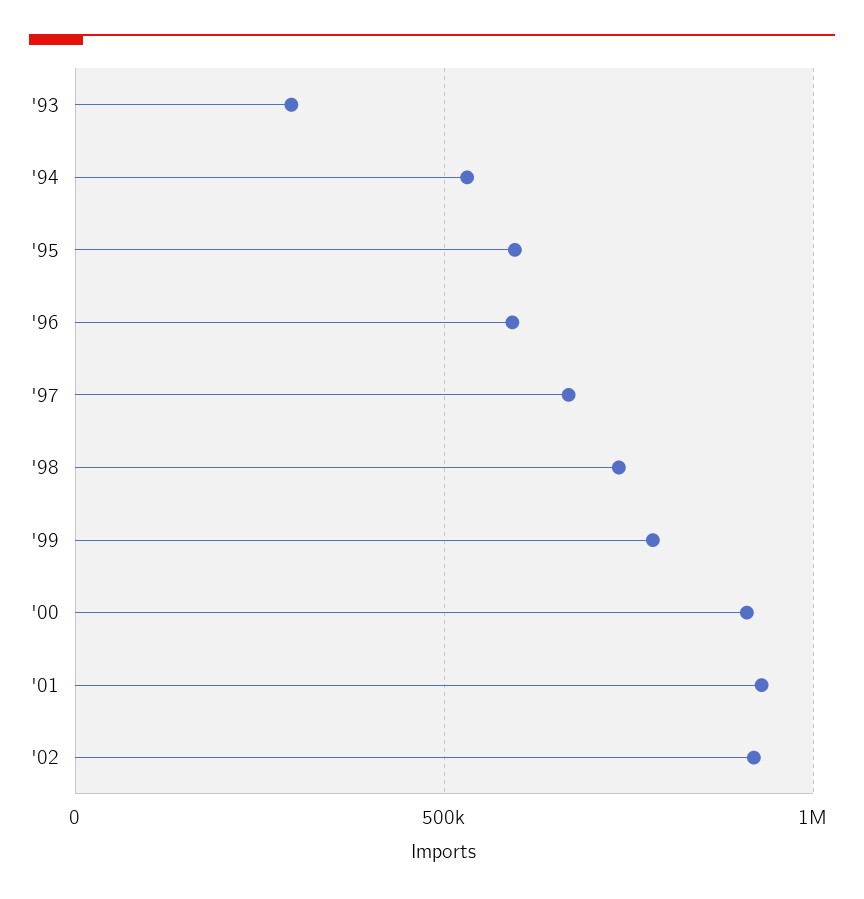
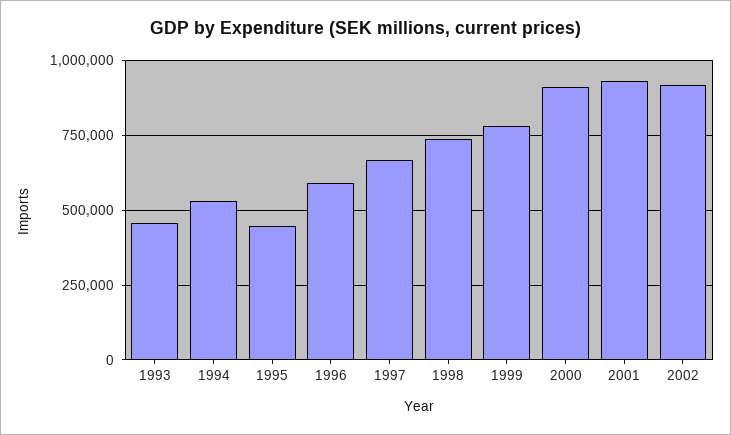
  {
-   "'93": 300000,
+   "'93": 450000,
    "'94": 525000,
-   "'95": 600000,
+   "'95": 450000,
    "'96": 600000,
    "'97": 675000,
    "'98": 725000,
    "'99": 775000,
    "'00": 900000,
    "'01": 925000,
    "'02": 925000
  }

